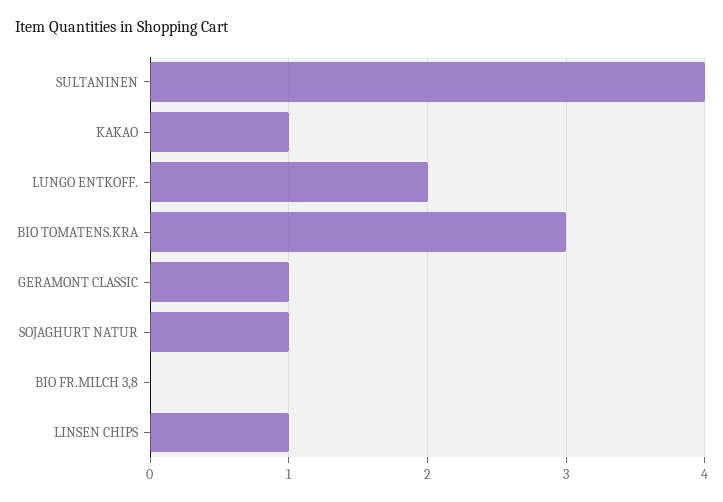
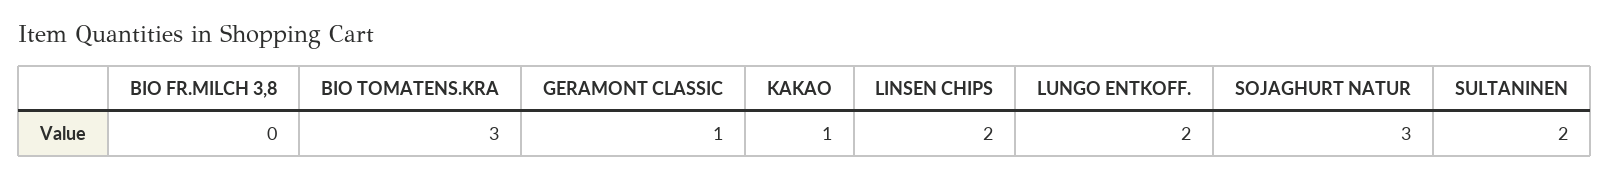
  {
-   "SULTANINEN": 4,
+   "SULTANINEN": 2,
    "KAKAO": 1,
    "LUNGO ENTKOFF.": 2,
    "BIO TOMATENS.KRA": 3,
    "GERAMONT CLASSIC": 1,
-   "SOJAGHURT NATUR": 1,
+   "SOJAGHURT NATUR": 3,
    "BIO FR.MILCH 3,8": 0,
-   "LINSEN CHIPS": 1
+   "LINSEN CHIPS": 2
  }

